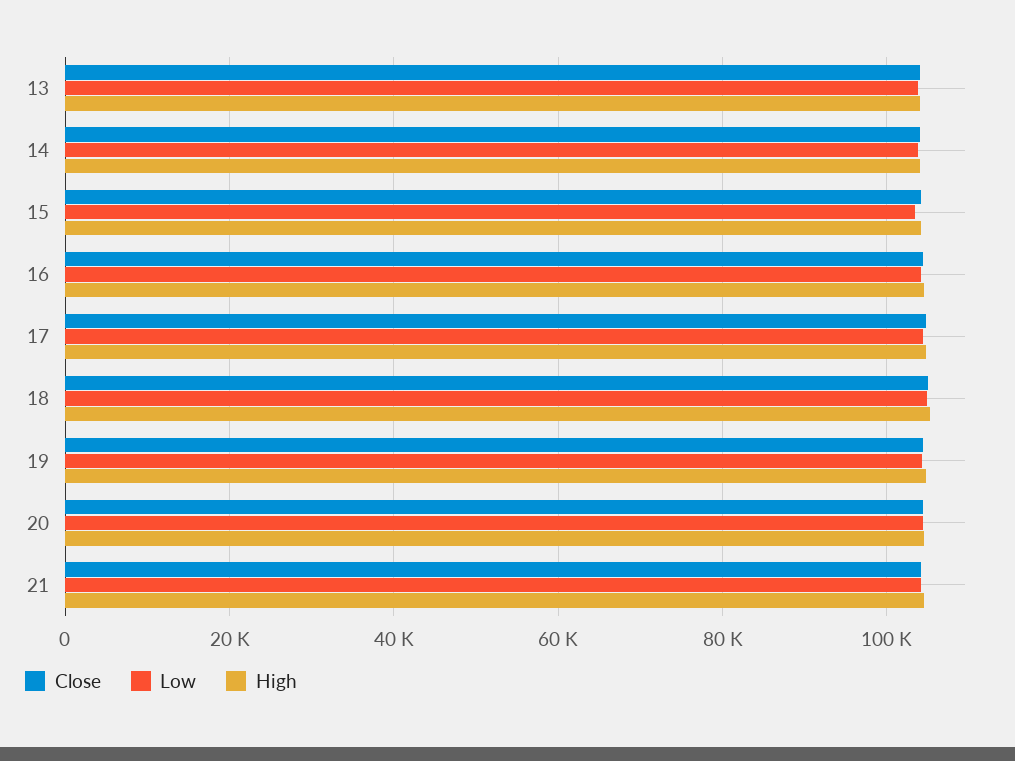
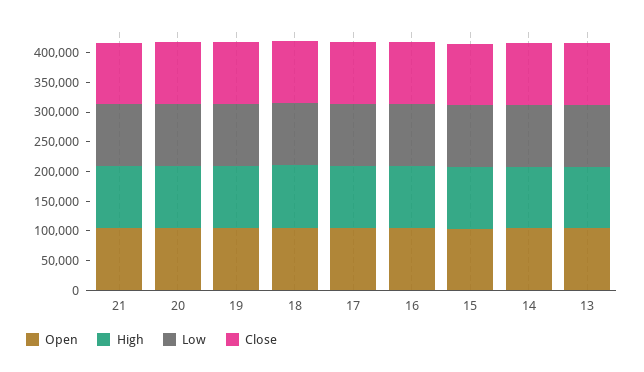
  {
    "Close": {
      "13": 104000,
      "14": 104000,
      "15": 104000,
      "16": 104000,
      "17": 104000,
      "18": 106000,
      "19": 104000,
      "20": 104000,
      "21": 104000
    },
    "Low": {
      "13": 104000,
      "14": 104000,
      "15": 104000,
      "16": 104000,
      "17": 104000,
      "18": 104000,
      "19": 104000,
      "20": 104000,
      "21": 104000
    },
    "High": {
      "13": 104000,
      "14": 104000,
      "15": 104000,
      "16": 104000,
      "17": 104000,
      "18": 106000,
      "19": 104000,
      "20": 104000,
      "21": 104000
-   }
+   },
+   "Open": {
+     "21": 100000,
+     "20": 100000,
+     "19": 100000,
+     "18": 100000,
+     "17": 100000,
+     "16": 100000,
+     "15": 100000,
+     "14": 100000,
+     "13": 100000
+   }
  }

